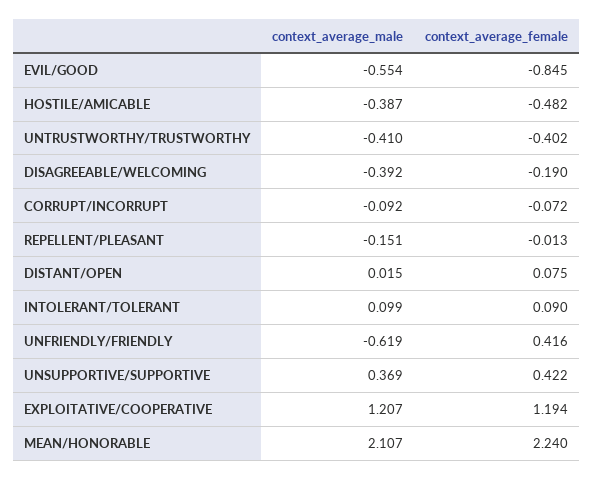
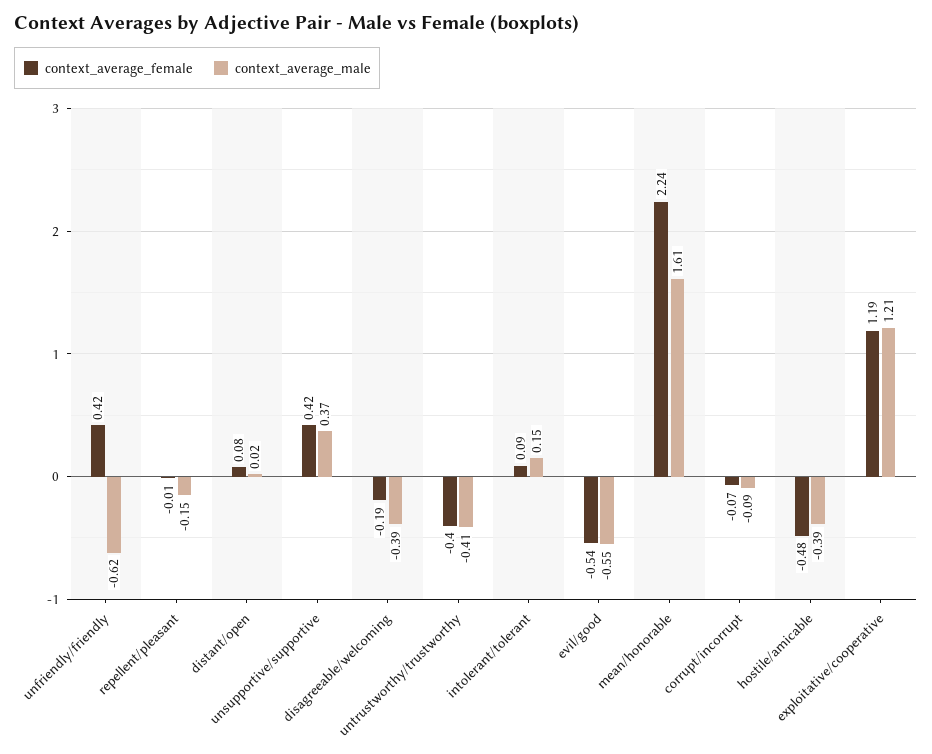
  {
    "context_average_male": {
      "EVIL/GOOD": -0.554,
      "HOSTILE/AMICABLE": -0.387,
      "UNTRUSTWORTHY/TRUSTWORTHY": -0.41,
      "DISAGREEABLE/WELCOMING": -0.392,
      "CORRUPT/INCORRUPT": -0.092,
      "REPELLENT/PLEASANT": -0.151,
      "DISTANT/OPEN": 0.015,
-     "INTOLERANT/TOLERANT": 0.099,
+     "INTOLERANT/TOLERANT": 0.15,
      "UNFRIENDLY/FRIENDLY": -0.619,
      "UNSUPPORTIVE/SUPPORTIVE": 0.369,
      "EXPLOITATIVE/COOPERATIVE": 1.207,
-     "MEAN/HONORABLE": 2.107
+     "MEAN/HONORABLE": 1.61
    },
    "context_average_female": {
-     "EVIL/GOOD": -0.845,
+     "EVIL/GOOD": -0.54,
      "HOSTILE/AMICABLE": -0.482,
      "UNTRUSTWORTHY/TRUSTWORTHY": -0.402,
      "DISAGREEABLE/WELCOMING": -0.19,
      "CORRUPT/INCORRUPT": -0.072,
      "REPELLENT/PLEASANT": -0.013,
      "DISTANT/OPEN": 0.075,
      "INTOLERANT/TOLERANT": 0.09,
      "UNFRIENDLY/FRIENDLY": 0.416,
      "UNSUPPORTIVE/SUPPORTIVE": 0.422,
      "EXPLOITATIVE/COOPERATIVE": 1.194,
      "MEAN/HONORABLE": 2.24
    }
  }

